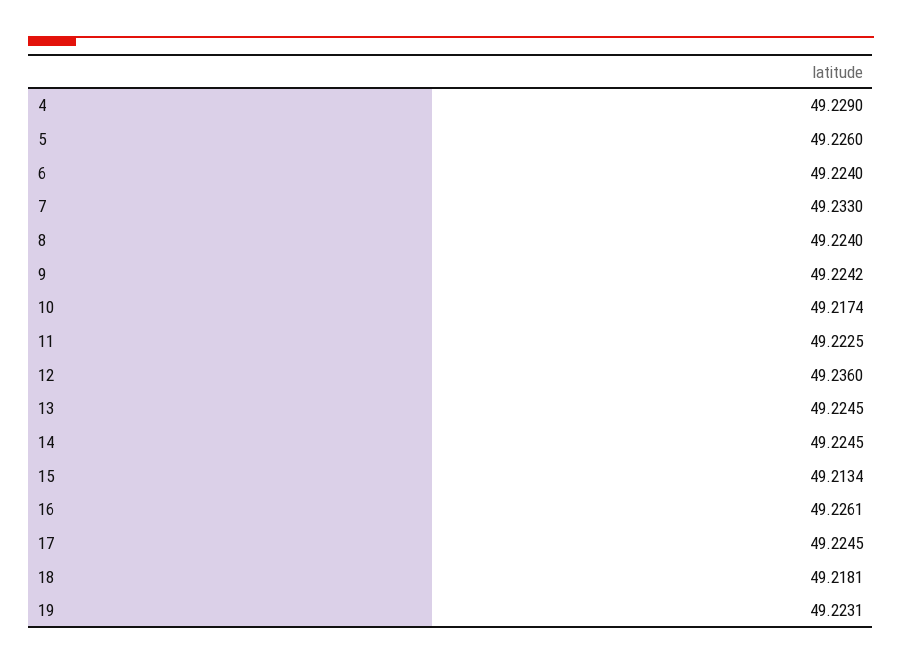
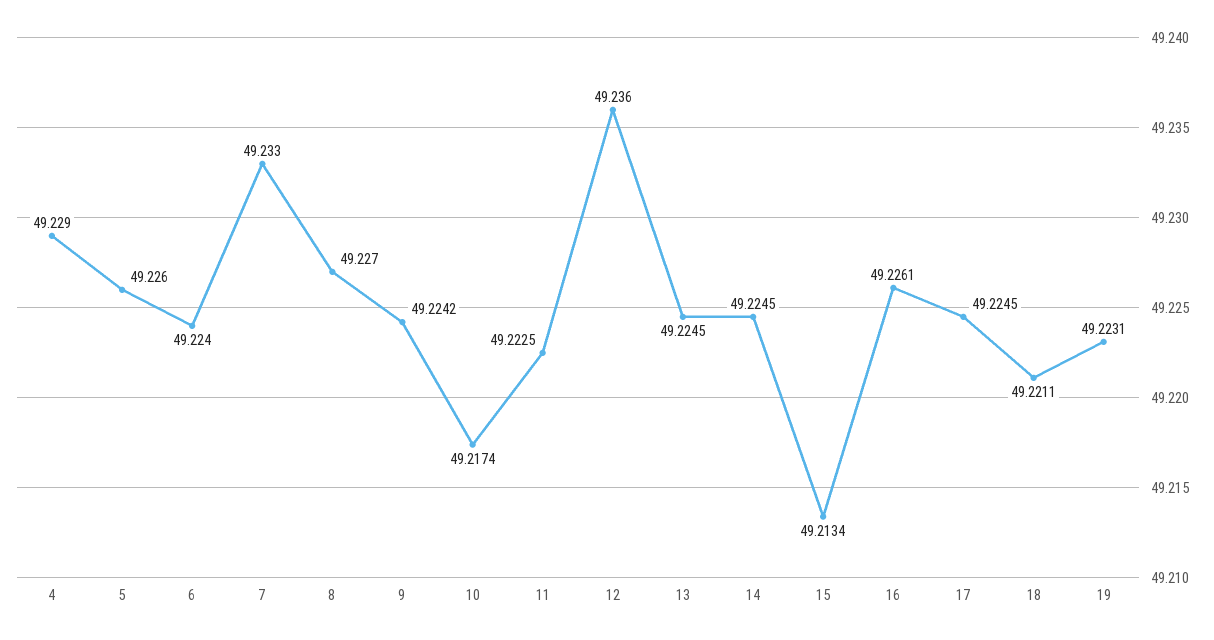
  {
    "4": 49.229,
    "5": 49.226,
    "6": 49.224,
    "7": 49.233,
-   "8": 49.224,
+   "8": 49.227,
    "9": 49.2242,
    "10": 49.2174,
    "11": 49.2225,
    "12": 49.236,
    "13": 49.2245,
    "14": 49.2245,
    "15": 49.2134,
    "16": 49.2261,
    "17": 49.2245,
-   "18": 49.2181,
+   "18": 49.2211,
    "19": 49.2231
  }

